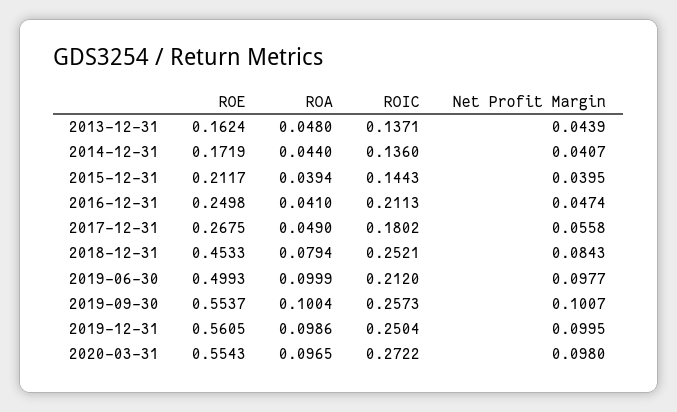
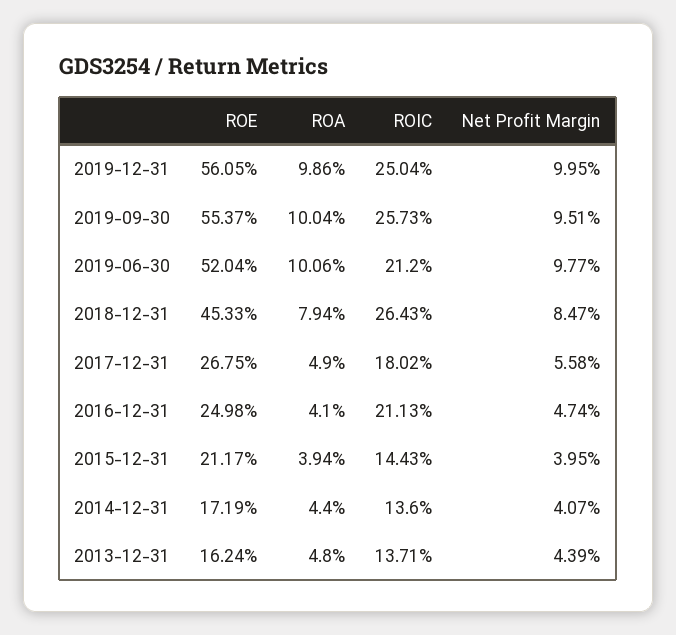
  {
    "ROE": {
      "2013-12-31": 0.1624,
      "2014-12-31": 0.1719,
      "2015-12-31": 0.2117,
      "2016-12-31": 0.2498,
      "2017-12-31": 0.2675,
      "2018-12-31": 0.4533,
-     "2019-06-30": 0.4993,
+     "2019-06-30": 0.5204,
      "2019-09-30": 0.5537,
-     "2019-12-31": 0.5605,
+     "2019-12-31": 0.5605
-     "2020-03-31": 0.5543
    },
    "ROA": {
      "2013-12-31": 0.048,
      "2014-12-31": 0.044,
      "2015-12-31": 0.0394,
      "2016-12-31": 0.041,
      "2017-12-31": 0.049,
      "2018-12-31": 0.0794,
-     "2019-06-30": 0.0999,
+     "2019-06-30": 0.1006,
      "2019-09-30": 0.1004,
-     "2019-12-31": 0.0986,
+     "2019-12-31": 0.0986
-     "2020-03-31": 0.0965
    },
    "ROIC": {
      "2013-12-31": 0.1371,
      "2014-12-31": 0.136,
      "2015-12-31": 0.1443,
      "2016-12-31": 0.2113,
      "2017-12-31": 0.1802,
-     "2018-12-31": 0.2521,
+     "2018-12-31": 0.2643,
      "2019-06-30": 0.212,
      "2019-09-30": 0.2573,
-     "2019-12-31": 0.2504,
+     "2019-12-31": 0.2504
-     "2020-03-31": 0.2722
    },
    "Net Profit Margin": {
      "2013-12-31": 0.0439,
      "2014-12-31": 0.0407,
      "2015-12-31": 0.0395,
      "2016-12-31": 0.0474,
      "2017-12-31": 0.0558,
-     "2018-12-31": 0.0843,
+     "2018-12-31": 0.0847,
      "2019-06-30": 0.0977,
-     "2019-09-30": 0.1007,
+     "2019-09-30": 0.0951,
-     "2019-12-31": 0.0995,
+     "2019-12-31": 0.0995
-     "2020-03-31": 0.098
    }
  }

